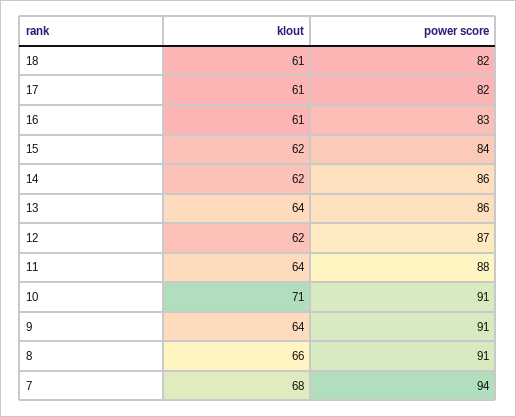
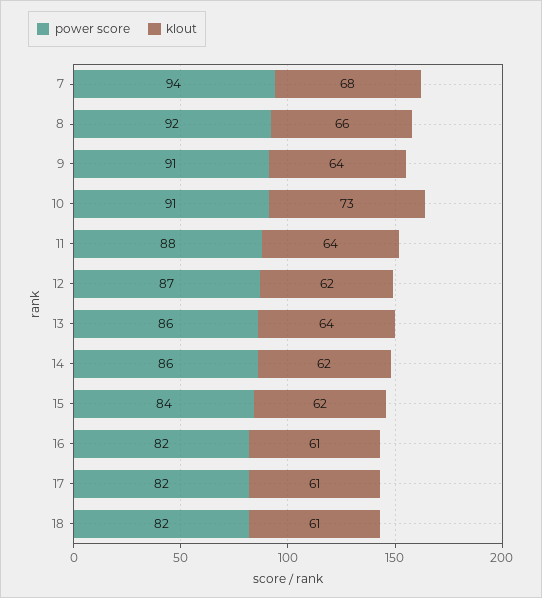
  {
    "klout": {
      "18": 61,
      "17": 61,
      "16": 61,
      "15": 62,
      "14": 62,
      "13": 64,
      "12": 62,
      "11": 64,
-     "10": 71,
+     "10": 73,
      "9": 64,
      "8": 66,
      "7": 68
    },
    "power score": {
      "18": 82,
      "17": 82,
-     "16": 83,
+     "16": 82,
      "15": 84,
      "14": 86,
      "13": 86,
      "12": 87,
      "11": 88,
      "10": 91,
      "9": 91,
-     "8": 91,
+     "8": 92,
      "7": 94
    }
  }

